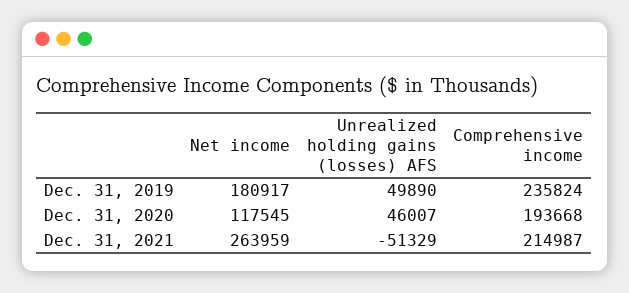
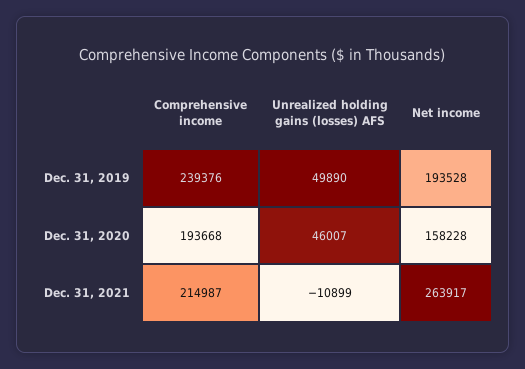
  {
    "Net income": {
-     "Dec. 31, 2019": 180917,
+     "Dec. 31, 2019": 193528,
-     "Dec. 31, 2020": 117545,
+     "Dec. 31, 2020": 158228,
-     "Dec. 31, 2021": 263959
+     "Dec. 31, 2021": 263917
    },
    "Unrealized holding gains (losses) AFS": {
      "Dec. 31, 2019": 49890,
      "Dec. 31, 2020": 46007,
-     "Dec. 31, 2021": -51329
+     "Dec. 31, 2021": -10899
    },
    "Comprehensive income": {
-     "Dec. 31, 2019": 235824,
+     "Dec. 31, 2019": 239376,
      "Dec. 31, 2020": 193668,
      "Dec. 31, 2021": 214987
    }
  }

